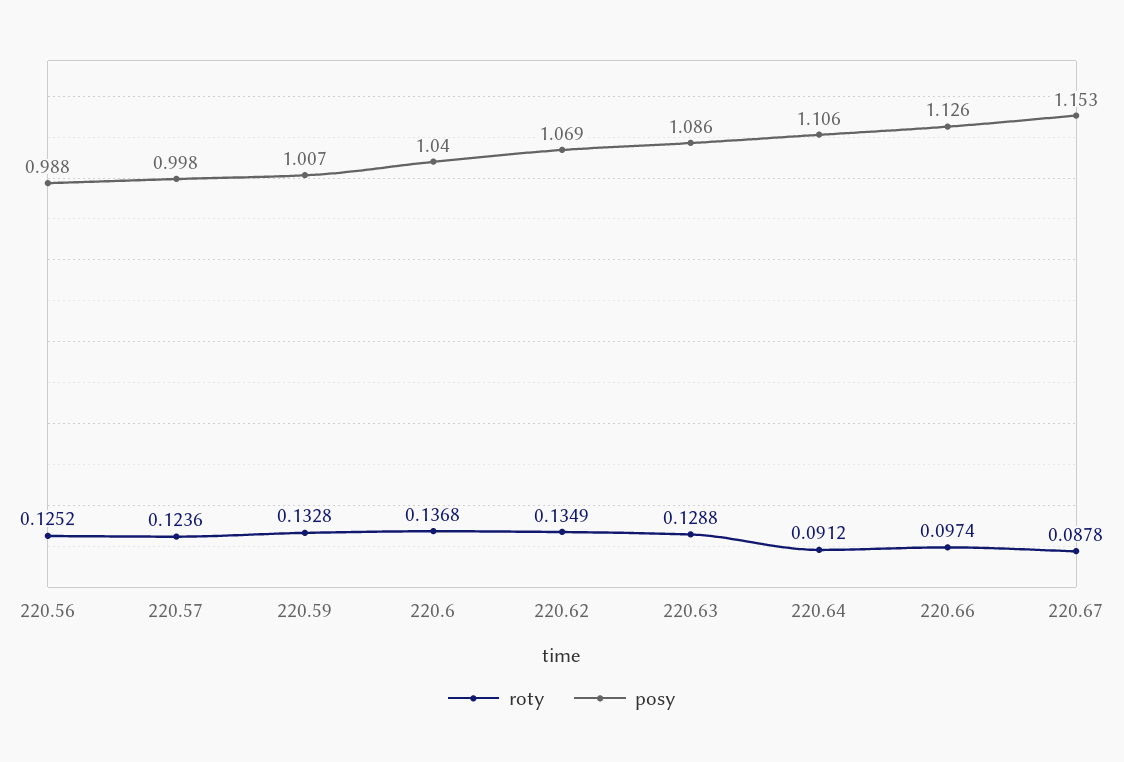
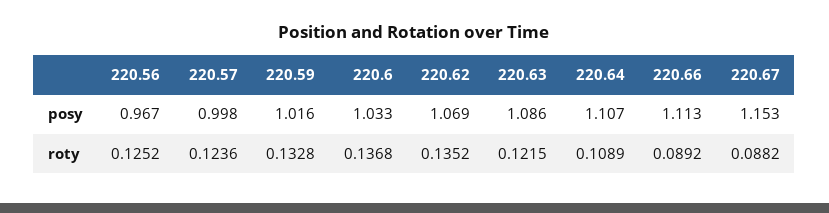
  {
    "roty": {
      "220.56": 0.1252,
      "220.57": 0.1236,
      "220.59": 0.1328,
      "220.6": 0.1368,
-     "220.62": 0.1349,
+     "220.62": 0.1352,
-     "220.63": 0.1288,
+     "220.63": 0.1215,
-     "220.64": 0.0912,
+     "220.64": 0.1089,
-     "220.66": 0.0974,
+     "220.66": 0.0892,
-     "220.67": 0.0878
+     "220.67": 0.0882
    },
    "posy": {
-     "220.56": 0.988,
+     "220.56": 0.967,
      "220.57": 0.998,
-     "220.59": 1.007,
+     "220.59": 1.016,
-     "220.6": 1.04,
+     "220.6": 1.033,
      "220.62": 1.069,
      "220.63": 1.086,
-     "220.64": 1.106,
+     "220.64": 1.107,
-     "220.66": 1.126,
+     "220.66": 1.113,
      "220.67": 1.153
    }
  }

